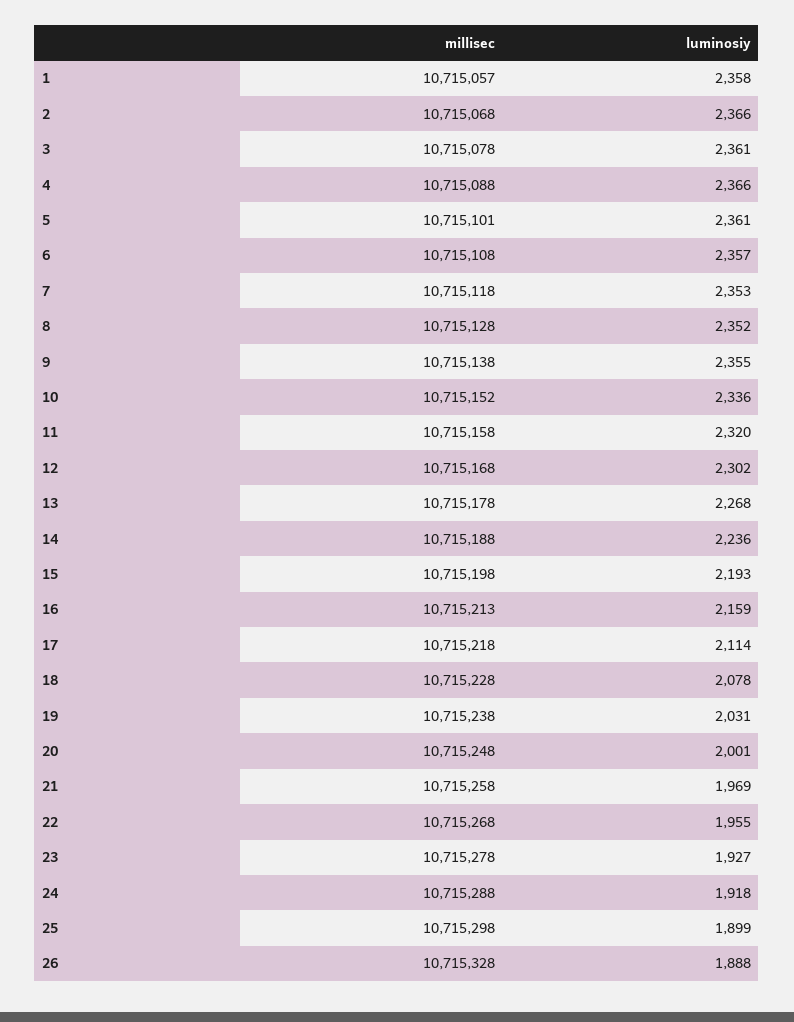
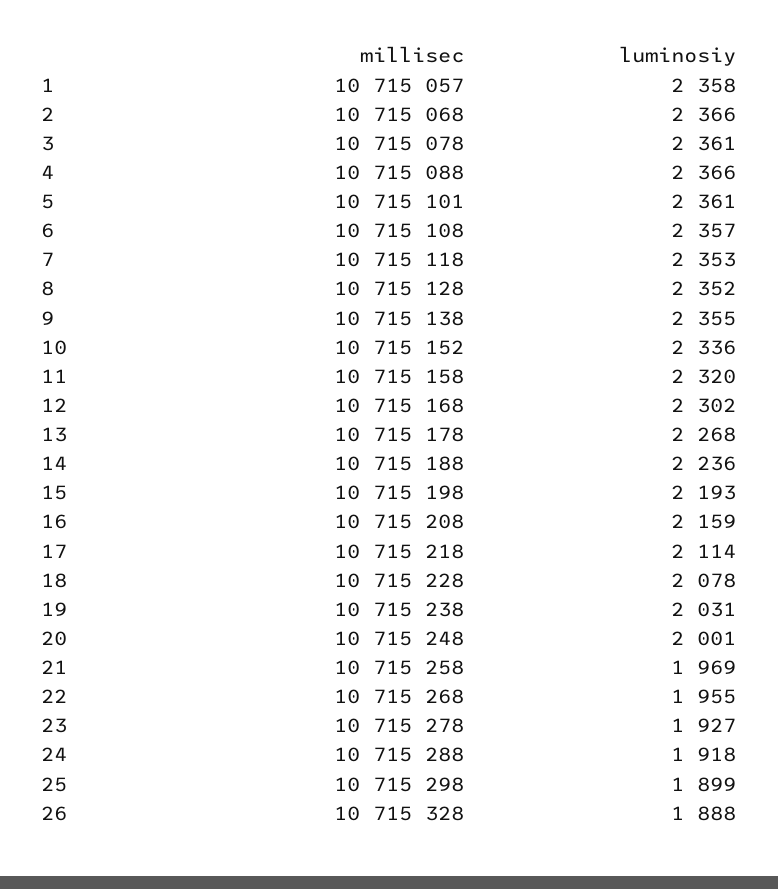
  {
    "millisec": {
      "1": 10715057,
      "2": 10715068,
      "3": 10715078,
      "4": 10715088,
      "5": 10715101,
      "6": 10715108,
      "7": 10715118,
      "8": 10715128,
      "9": 10715138,
      "10": 10715152,
      "11": 10715158,
      "12": 10715168,
      "13": 10715178,
      "14": 10715188,
      "15": 10715198,
-     "16": 10715213,
+     "16": 10715208,
      "17": 10715218,
      "18": 10715228,
      "19": 10715238,
      "20": 10715248,
      "21": 10715258,
      "22": 10715268,
      "23": 10715278,
      "24": 10715288,
      "25": 10715298,
      "26": 10715328
    },
    "luminosiy": {
      "1": 2358,
      "2": 2366,
      "3": 2361,
      "4": 2366,
      "5": 2361,
      "6": 2357,
      "7": 2353,
      "8": 2352,
      "9": 2355,
      "10": 2336,
      "11": 2320,
      "12": 2302,
      "13": 2268,
      "14": 2236,
      "15": 2193,
      "16": 2159,
      "17": 2114,
      "18": 2078,
      "19": 2031,
      "20": 2001,
      "21": 1969,
      "22": 1955,
      "23": 1927,
      "24": 1918,
      "25": 1899,
      "26": 1888
    }
  }

